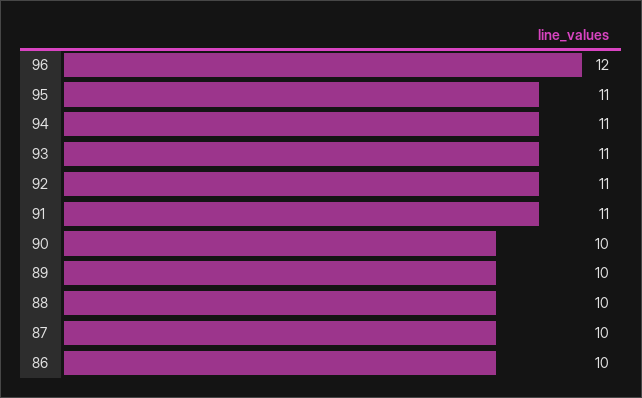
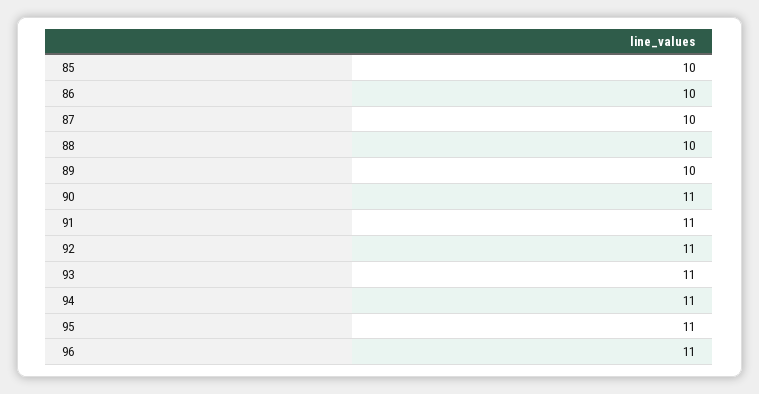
  {
-   "96": 12,
+   "96": 11,
    "95": 11,
    "94": 11,
    "93": 11,
    "92": 11,
    "91": 11,
-   "90": 10,
+   "90": 11,
    "89": 10,
    "88": 10,
    "87": 10,
-   "86": 10
+   "86": 10,
+   "85": 10
  }

